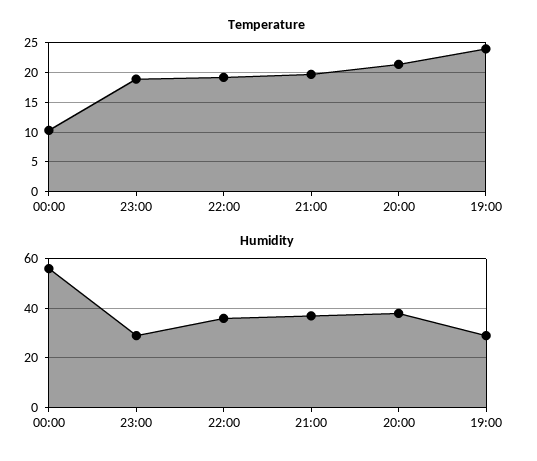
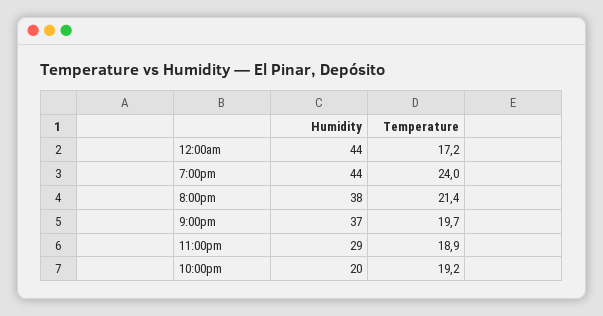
  {
    "Temperature": {
-     "00:00": 10,
+     "00:00": 17.2,
      "23:00": 18.9,
      "22:00": 19.2,
      "21:00": 19.7,
      "20:00": 21.4,
      "19:00": 24
    },
    "Humidity": {
-     "00:00": 55,
+     "00:00": 44,
      "23:00": 29,
-     "22:00": 35,
+     "22:00": 20,
      "21:00": 37,
      "20:00": 38,
-     "19:00": 30
+     "19:00": 44
    }
  }

